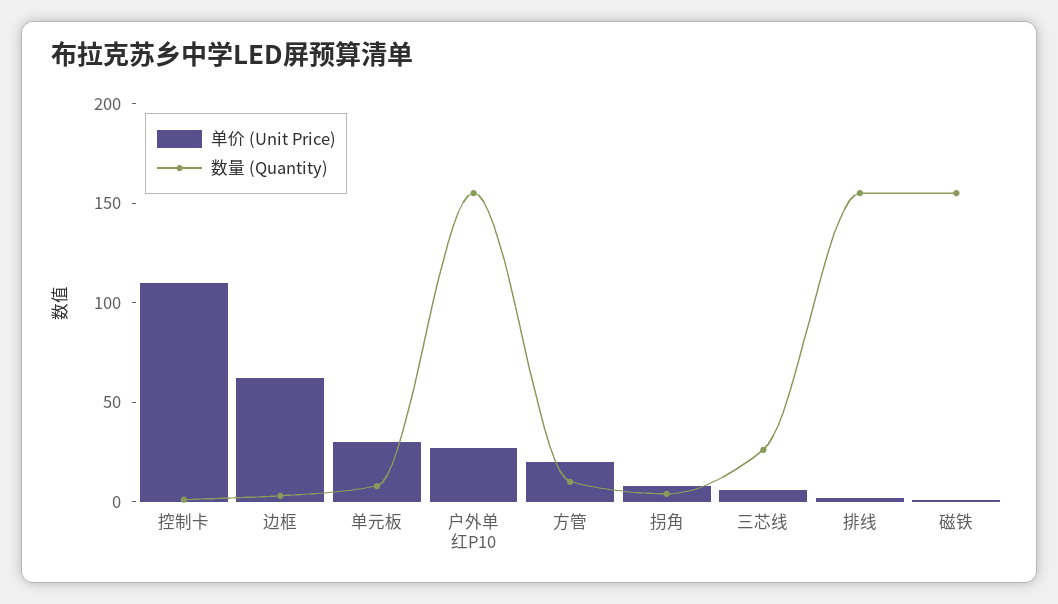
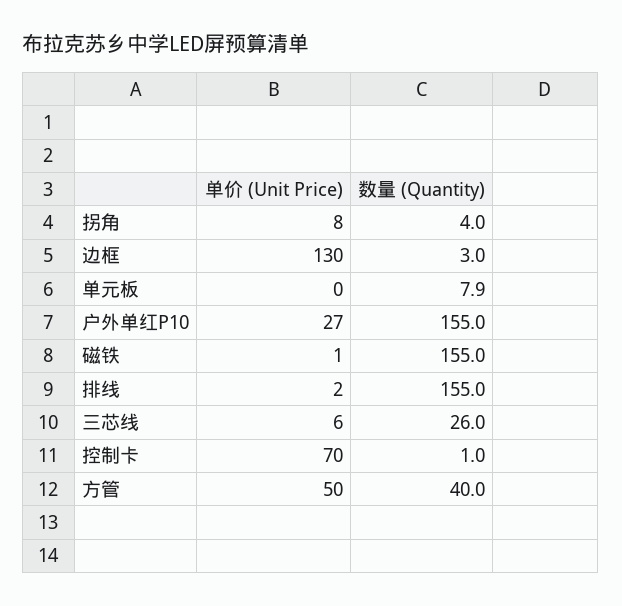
  {
    "单价 (Unit Price)": {
-     "控制卡": 110,
+     "控制卡": 70,
-     "边框": 60,
+     "边框": 130,
-     "单元板": 30,
+     "单元板": 0,
      "户外单红P10": 27,
-     "方管": 20,
+     "方管": 50,
      "拐角": 8,
      "三芯线": 6,
      "排线": 2,
      "磁铁": 1
    },
    "数量 (Quantity)": {
      "控制卡": 1,
      "边框": 3,
      "单元板": 7.9,
      "户外单红P10": 155,
-     "方管": 10,
+     "方管": 40,
      "拐角": 4,
      "三芯线": 26,
      "排线": 155,
      "磁铁": 155
    }
  }

